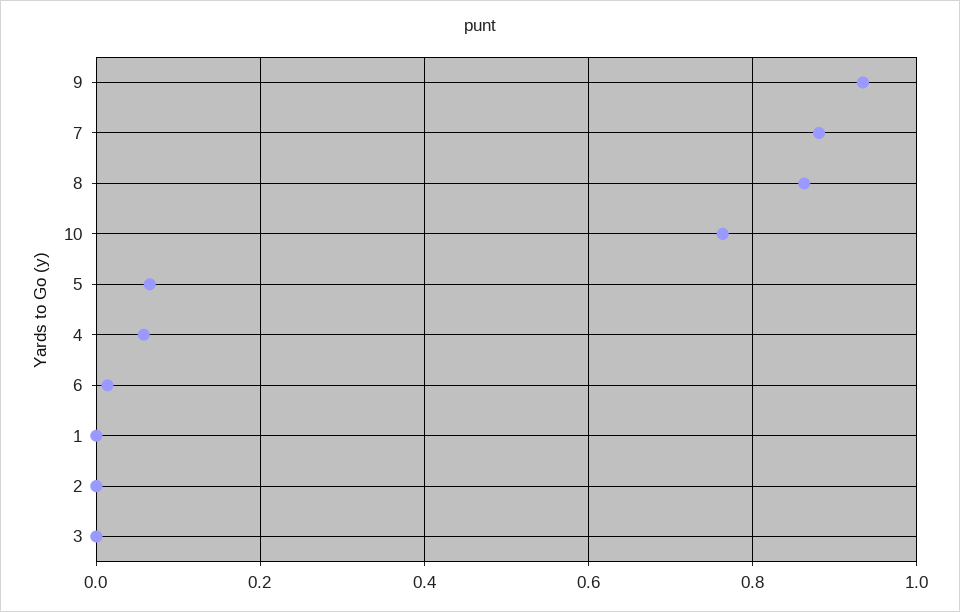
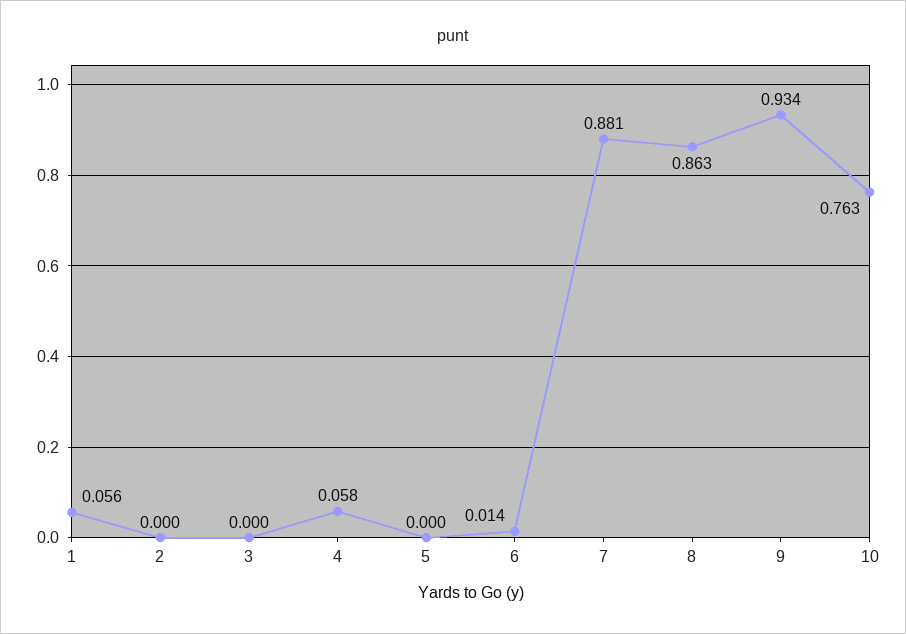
  {
    "9": 0.934,
    "7": 0.881,
    "8": 0.863,
    "10": 0.763,
-   "5": 0.06,
+   "5": 0,
    "4": 0.058,
    "6": 0.014,
-   "1": 0,
+   "1": 0.056,
    "2": 0,
    "3": 0
  }

